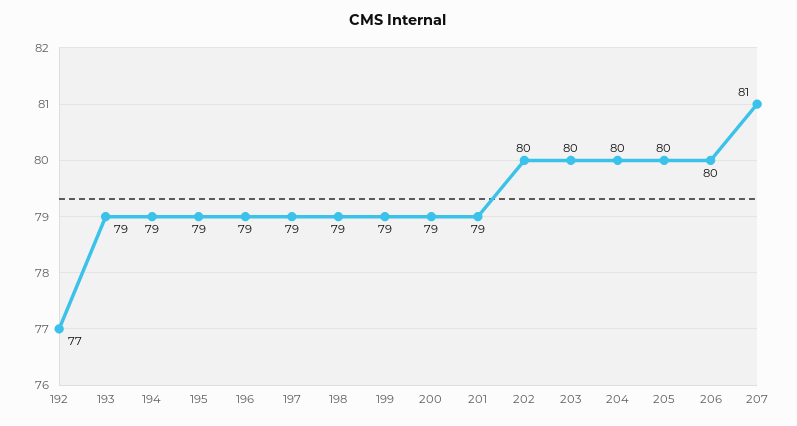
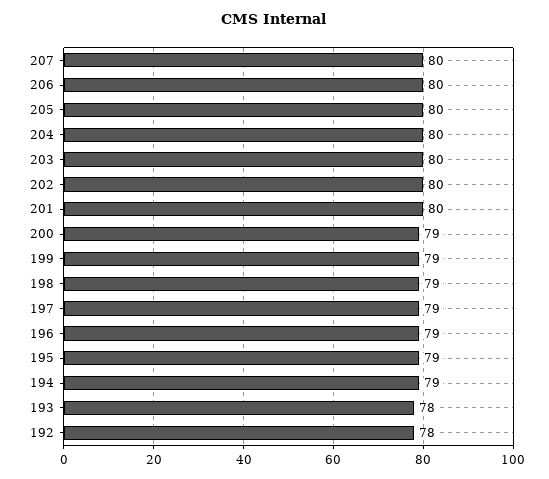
  {
-   "192": 77,
+   "192": 78,
-   "193": 79,
+   "193": 78,
    "194": 79,
    "195": 79,
    "196": 79,
    "197": 79,
    "198": 79,
    "199": 79,
    "200": 79,
-   "201": 79,
+   "201": 80,
    "202": 80,
    "203": 80,
    "204": 80,
    "205": 80,
    "206": 80,
-   "207": 81
+   "207": 80
  }

